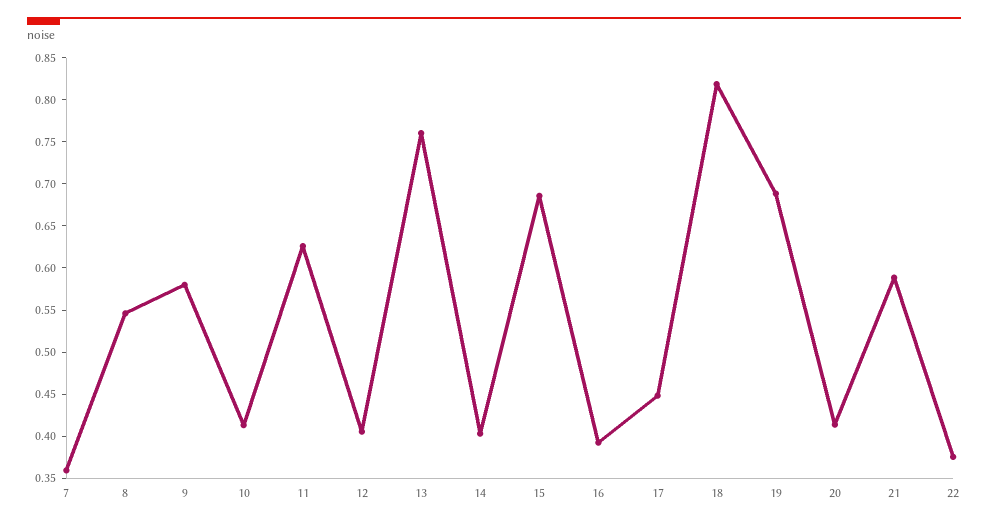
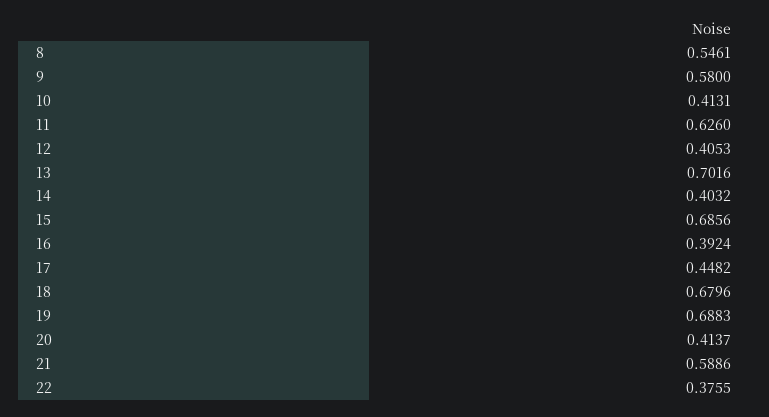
  {
-   "7": 0.36,
    "8": 0.5461,
    "9": 0.58,
    "10": 0.4131,
    "11": 0.626,
    "12": 0.4053,
-   "13": 0.76,
+   "13": 0.7016,
    "14": 0.4032,
    "15": 0.6856,
    "16": 0.3924,
    "17": 0.4482,
-   "18": 0.82,
+   "18": 0.6796,
    "19": 0.6883,
    "20": 0.4137,
    "21": 0.5886,
    "22": 0.3755
  }

